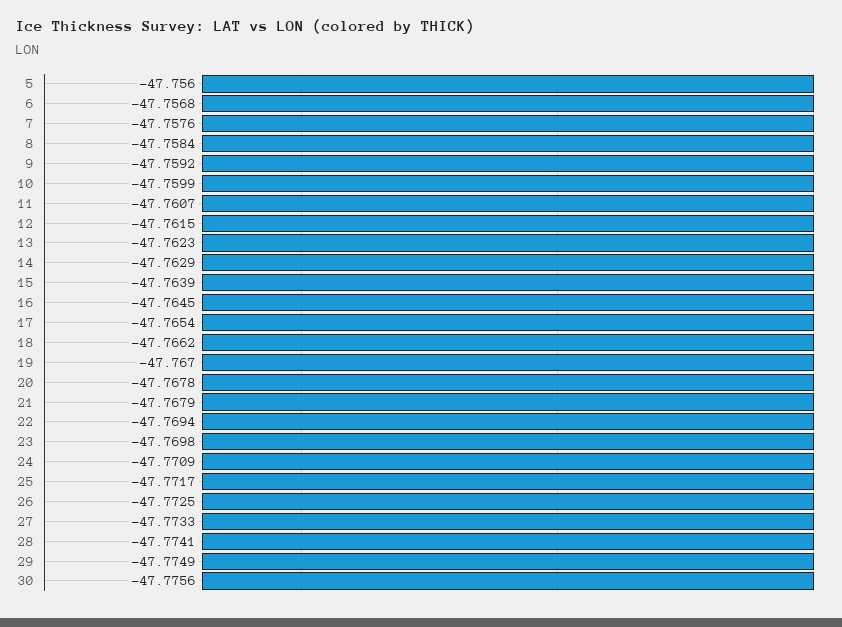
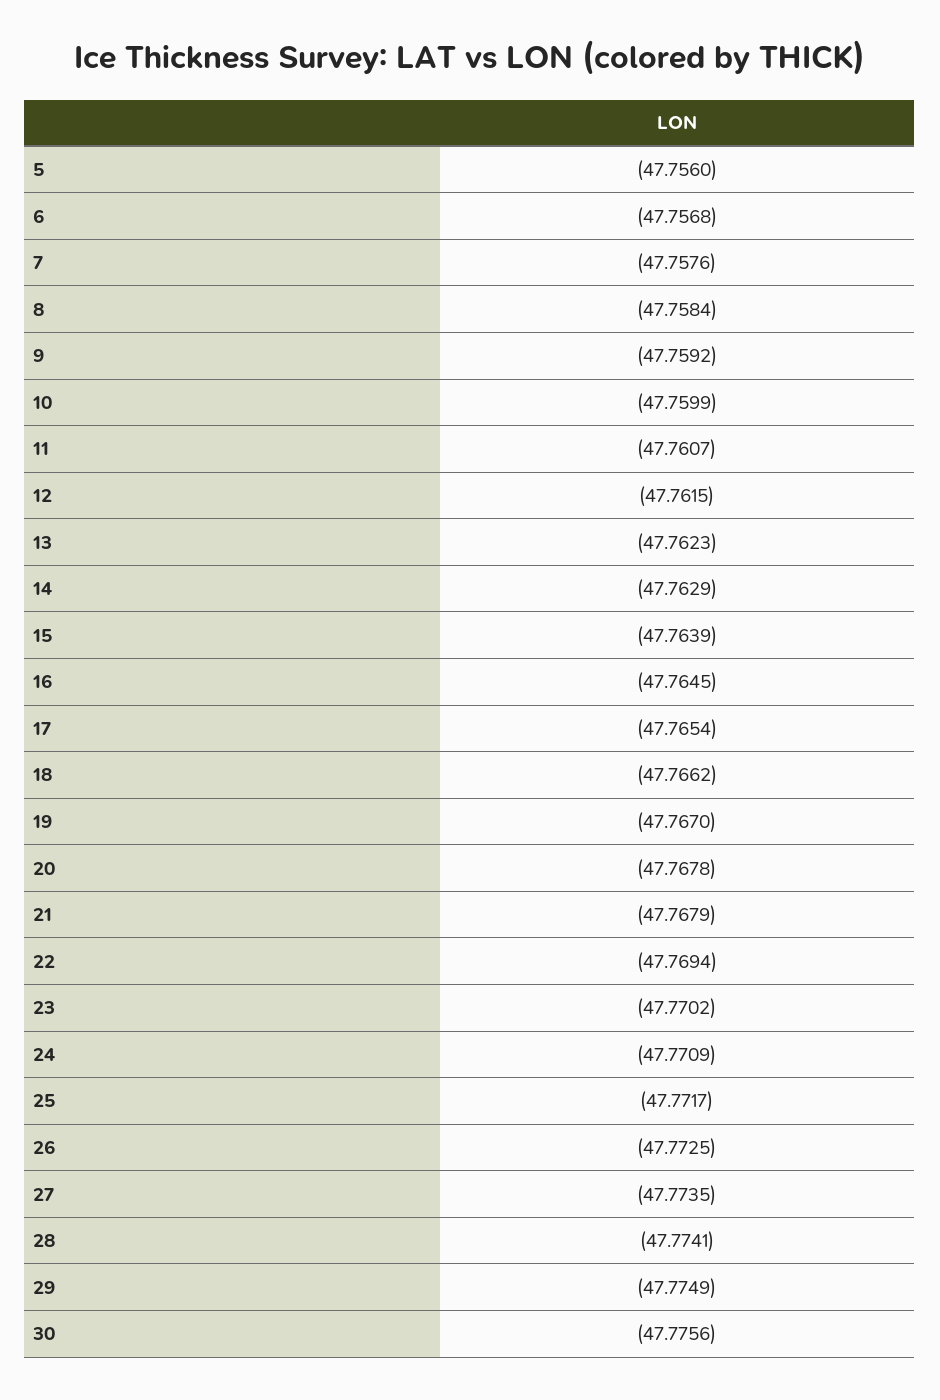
  {
    "5": -47.756,
    "6": -47.7568,
    "7": -47.7576,
    "8": -47.7584,
    "9": -47.7592,
    "10": -47.7599,
    "11": -47.7607,
    "12": -47.7615,
    "13": -47.7623,
    "14": -47.7629,
    "15": -47.7639,
    "16": -47.7645,
    "17": -47.7654,
    "18": -47.7662,
    "19": -47.767,
    "20": -47.7678,
    "21": -47.7679,
    "22": -47.7694,
-   "23": -47.7698,
+   "23": -47.7702,
    "24": -47.7709,
    "25": -47.7717,
    "26": -47.7725,
-   "27": -47.7733,
+   "27": -47.7735,
    "28": -47.7741,
    "29": -47.7749,
    "30": -47.7756
  }

